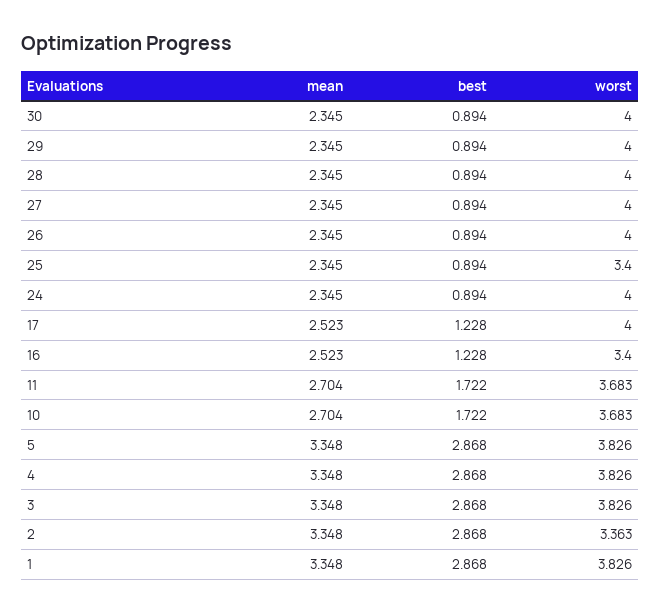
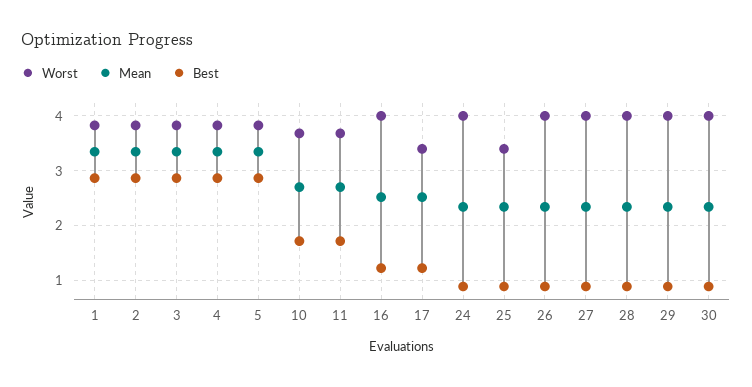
  {
    "mean": {
      "30": 2.345,
      "29": 2.345,
      "28": 2.345,
      "27": 2.345,
      "26": 2.345,
      "25": 2.345,
      "24": 2.345,
      "17": 2.523,
      "16": 2.523,
      "11": 2.704,
      "10": 2.704,
      "5": 3.348,
      "4": 3.348,
      "3": 3.348,
      "2": 3.348,
      "1": 3.348
    },
    "best": {
      "30": 0.894,
      "29": 0.894,
      "28": 0.894,
      "27": 0.894,
      "26": 0.894,
      "25": 0.894,
      "24": 0.894,
      "17": 1.228,
      "16": 1.228,
      "11": 1.722,
      "10": 1.722,
      "5": 2.868,
      "4": 2.868,
      "3": 2.868,
      "2": 2.868,
      "1": 2.868
    },
    "worst": {
      "30": 4,
      "29": 4,
      "28": 4,
      "27": 4,
      "26": 4,
      "25": 3.4,
      "24": 4,
-     "17": 4,
+     "17": 3.4,
-     "16": 3.4,
+     "16": 4,
      "11": 3.683,
      "10": 3.683,
      "5": 3.826,
      "4": 3.826,
      "3": 3.826,
-     "2": 3.363,
+     "2": 3.8,
      "1": 3.826
    }
  }

